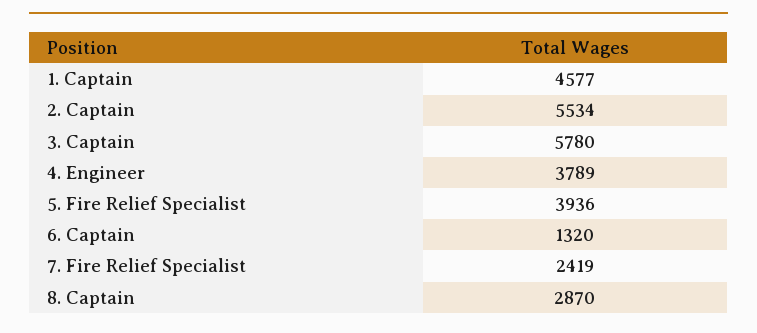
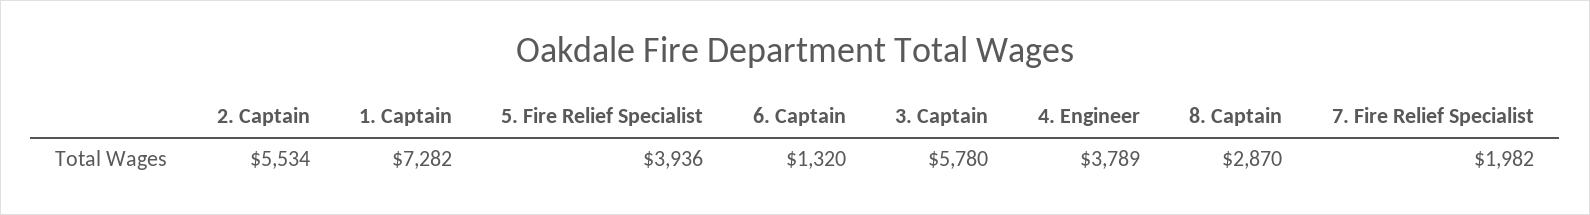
  {
-   "1. Captain": 4577,
+   "1. Captain": 7282,
    "2. Captain": 5534,
    "3. Captain": 5780,
    "4. Engineer": 3789,
    "5. Fire Relief Specialist": 3936,
    "6. Captain": 1320,
-   "7. Fire Relief Specialist": 2419,
+   "7. Fire Relief Specialist": 1982,
    "8. Captain": 2870
  }

